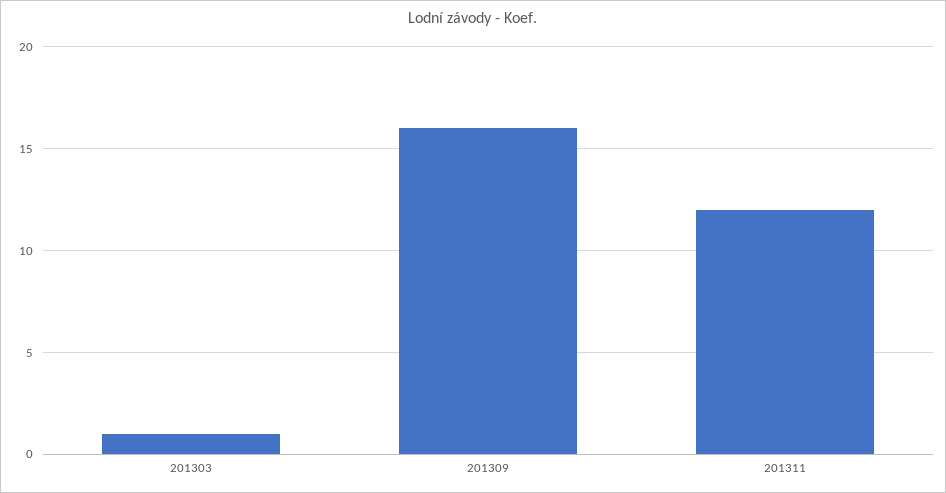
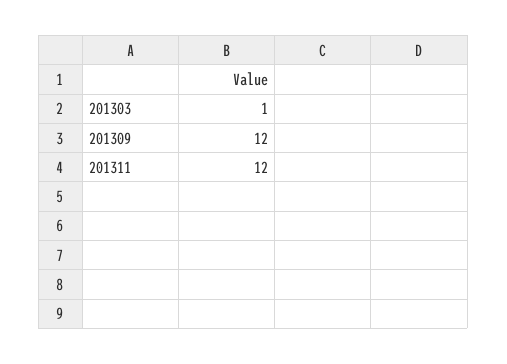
  {
    "201303": 1,
-   "201309": 16,
+   "201309": 12,
    "201311": 12
  }

